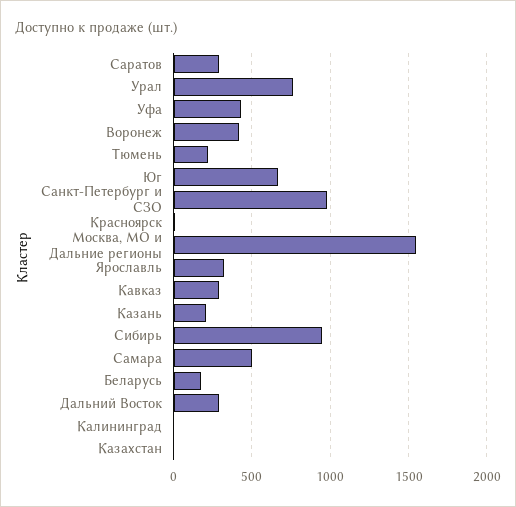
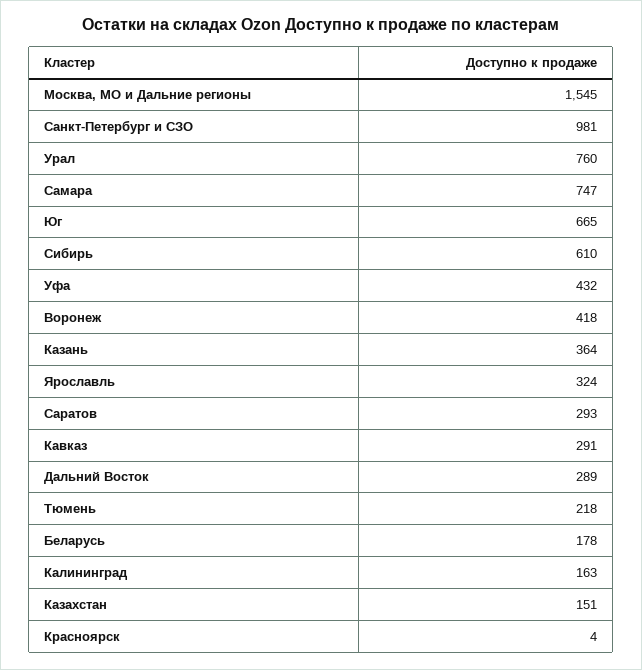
  {
    "Саратов": 293,
    "Урал": 760,
    "Уфа": 432,
    "Воронеж": 418,
    "Тюмень": 218,
    "Юг": 665,
    "Санкт-Петербург и СЗО": 981,
    "Красноярск": 4,
    "Москва, МО и Дальние регионы": 1545,
    "Ярославль": 324,
    "Кавказ": 291,
-   "Казань": 200,
+   "Казань": 364,
-   "Сибирь": 950,
+   "Сибирь": 610,
-   "Самара": 500,
+   "Самара": 747,
    "Беларусь": 178,
    "Дальний Восток": 289,
-   "Калининград": 0,
+   "Калининград": 163,
-   "Казахстан": 0
+   "Казахстан": 151
  }

